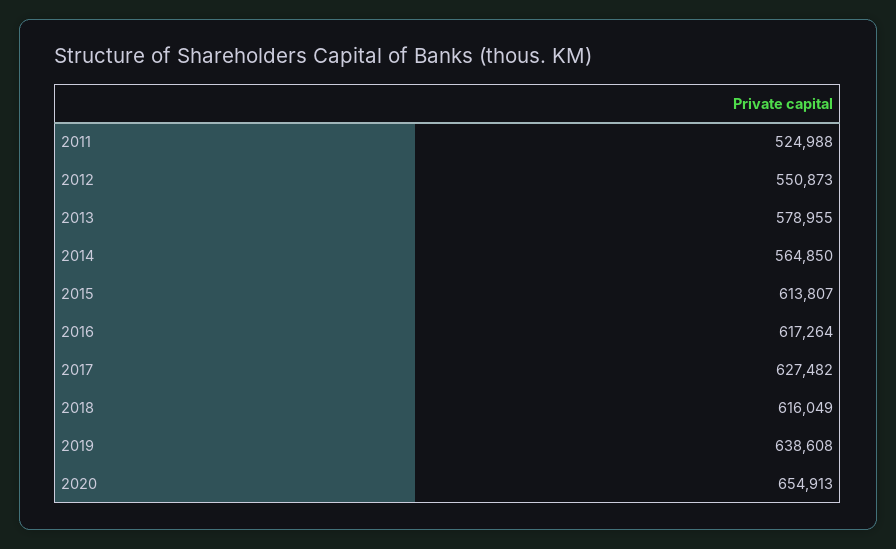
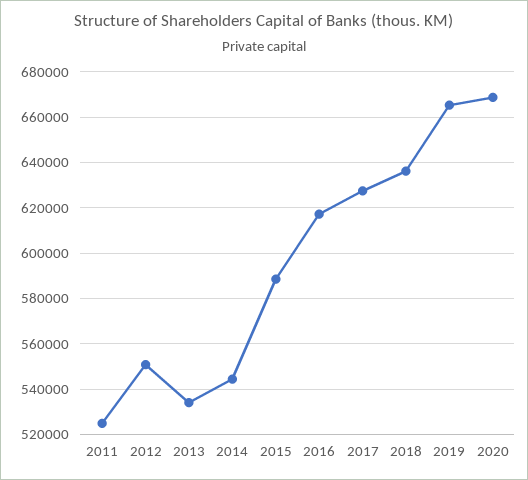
  {
    "2011": 524988,
    "2012": 550873,
-   "2013": 578955,
+   "2013": 535000,
-   "2014": 564850,
+   "2014": 545000,
-   "2015": 613807,
+   "2015": 590000,
    "2016": 617264,
    "2017": 627482,
-   "2018": 616049,
+   "2018": 635000,
-   "2019": 638608,
+   "2019": 665000,
-   "2020": 654913
+   "2020": 670000
  }

